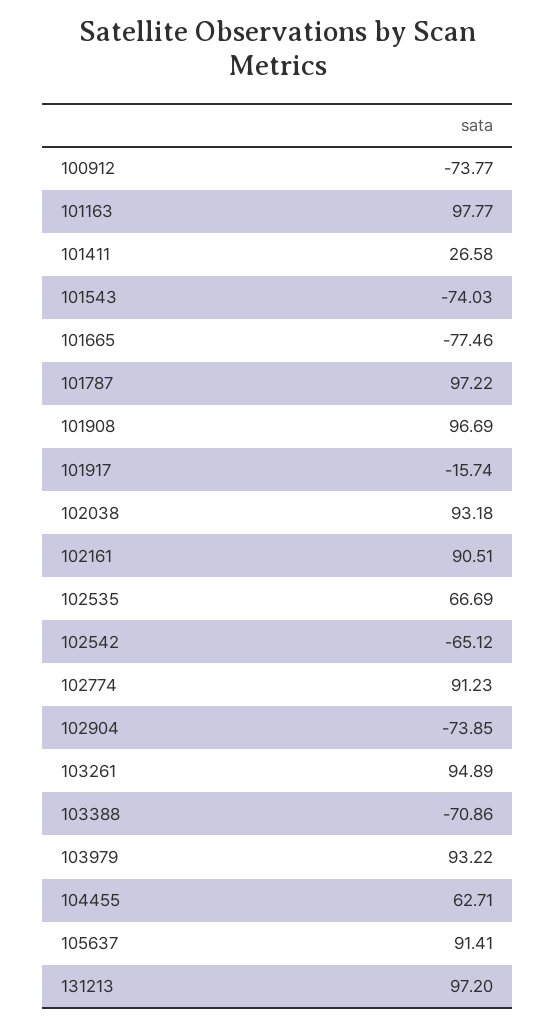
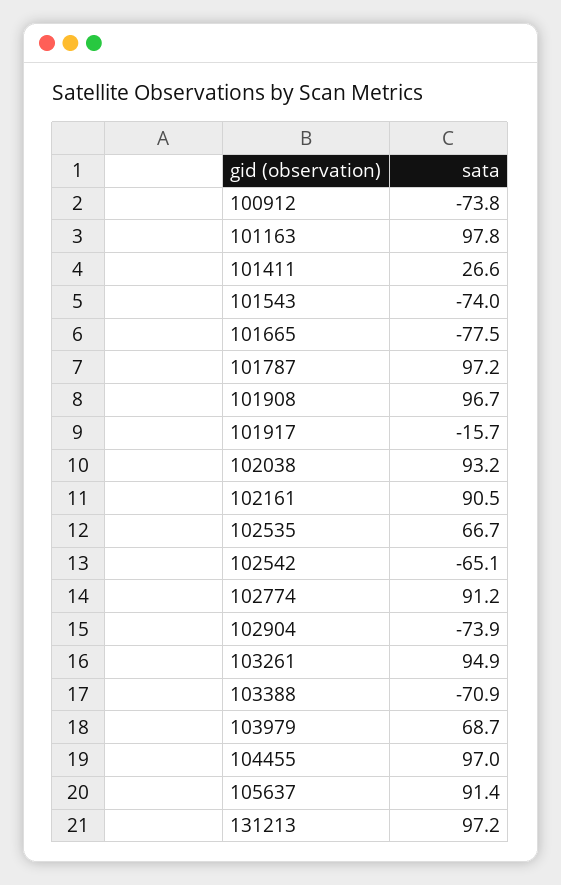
  {
    "100912": -73.77,
    "101163": 97.77,
    "101411": 26.58,
    "101543": -74.03,
    "101665": -77.46,
    "101787": 97.22,
    "101908": 96.69,
    "101917": -15.74,
    "102038": 93.18,
    "102161": 90.51,
    "102535": 66.69,
    "102542": -65.12,
    "102774": 91.23,
    "102904": -73.85,
    "103261": 94.89,
    "103388": -70.86,
-   "103979": 93.22,
+   "103979": 68.7,
-   "104455": 62.71,
+   "104455": 97,
    "105637": 91.41,
    "131213": 97.2
  }

